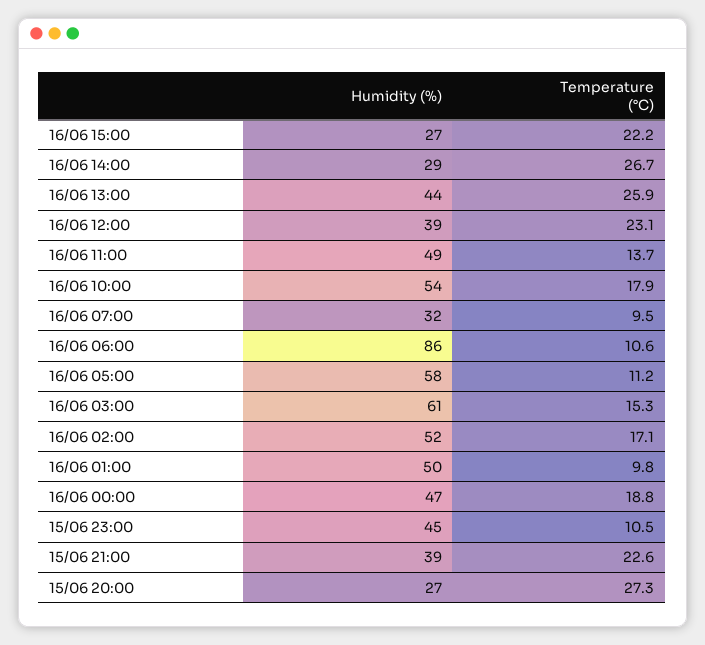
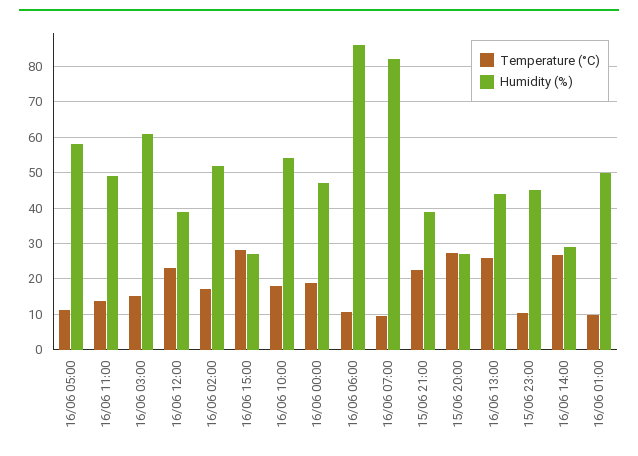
  {
    "Humidity (%)": {
      "16/06 15:00": 27,
      "16/06 14:00": 29,
      "16/06 13:00": 44,
      "16/06 12:00": 39,
      "16/06 11:00": 49,
      "16/06 10:00": 54,
-     "16/06 07:00": 32,
+     "16/06 07:00": 82,
      "16/06 06:00": 86,
      "16/06 05:00": 58,
      "16/06 03:00": 61,
      "16/06 02:00": 52,
      "16/06 01:00": 50,
      "16/06 00:00": 47,
      "15/06 23:00": 45,
      "15/06 21:00": 39,
      "15/06 20:00": 27
    },
    "Temperature (°C)": {
-     "16/06 15:00": 22.2,
+     "16/06 15:00": 28,
      "16/06 14:00": 26.7,
      "16/06 13:00": 25.9,
      "16/06 12:00": 23.1,
      "16/06 11:00": 13.7,
      "16/06 10:00": 17.9,
      "16/06 07:00": 9.5,
      "16/06 06:00": 10.6,
      "16/06 05:00": 11.2,
      "16/06 03:00": 15.3,
      "16/06 02:00": 17.1,
      "16/06 01:00": 9.8,
      "16/06 00:00": 18.8,
      "15/06 23:00": 10.5,
      "15/06 21:00": 22.6,
      "15/06 20:00": 27.3
    }
  }

